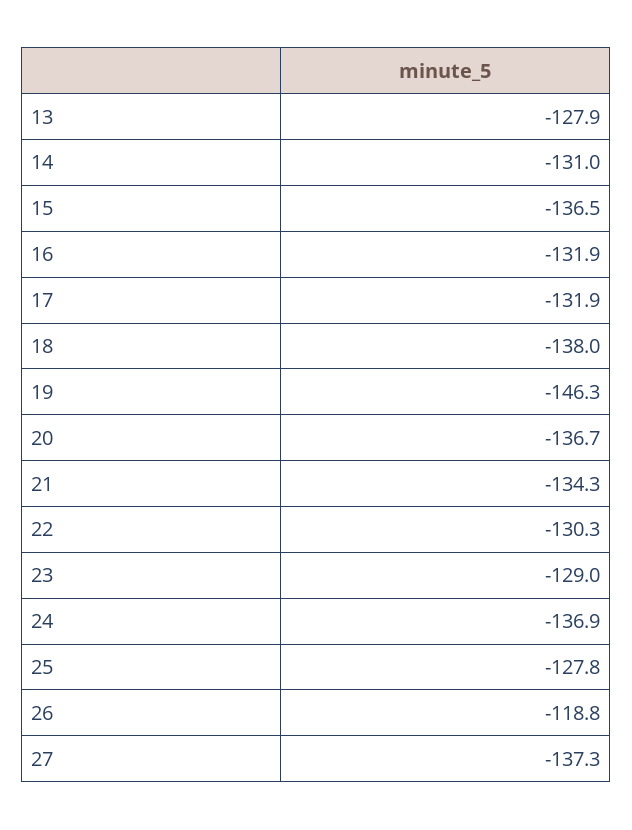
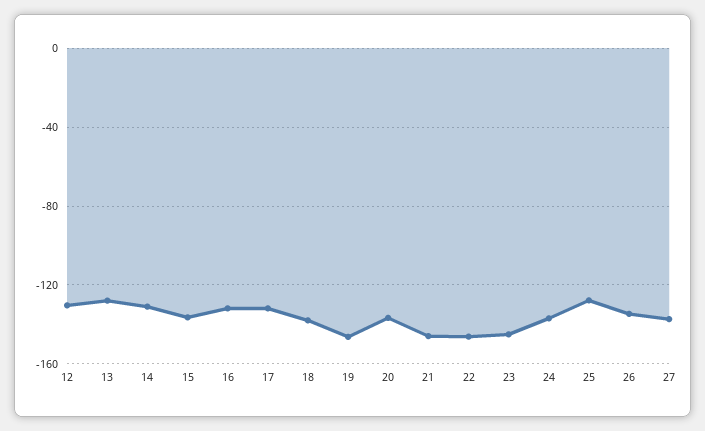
  {
    "13": -127.9,
    "14": -131,
    "15": -136.5,
    "16": -131.9,
    "17": -131.9,
    "18": -138,
    "19": -146.3,
    "20": -136.7,
-   "21": -134.3,
+   "21": -145,
-   "22": -130.3,
+   "22": -145,
-   "23": -129,
+   "23": -145,
    "24": -136.9,
    "25": -127.8,
-   "26": -118.8,
+   "26": -135,
-   "27": -137.3
+   "27": -137.3,
+   "12": -130
  }

